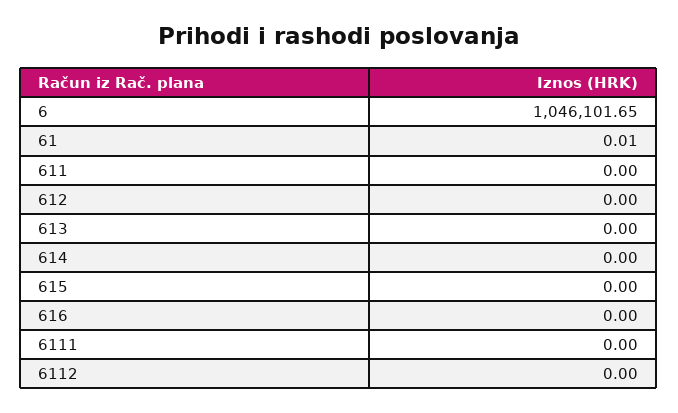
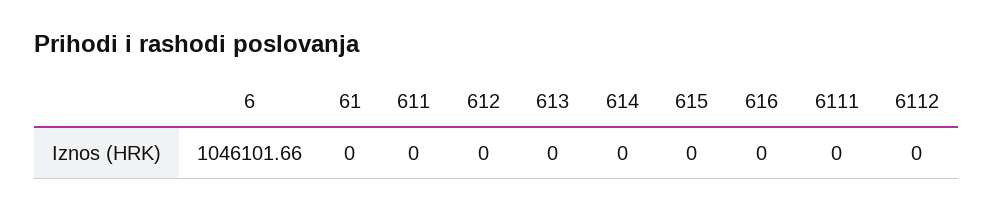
  {
-   "6": 1046101.65,
+   "6": 1046101.66,
-   "61": 0.01,
+   "61": 0,
    "611": 0,
    "612": 0,
    "613": 0,
    "614": 0,
    "615": 0,
    "616": 0,
    "6111": 0,
    "6112": 0
  }

